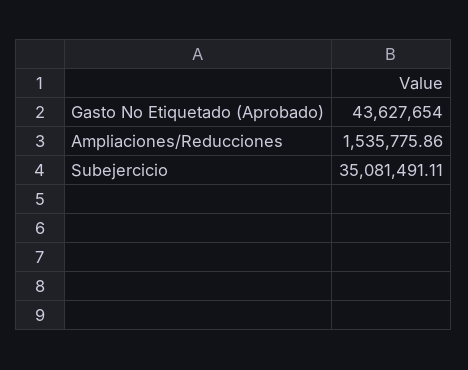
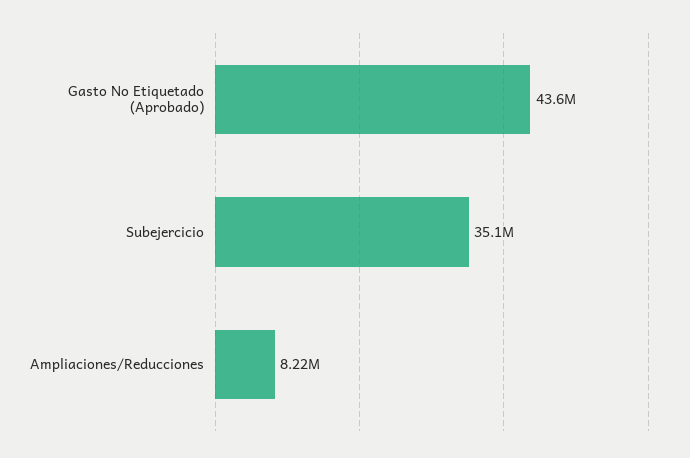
  {
    "Gasto No Etiquetado (Aprobado)": 43627654,
-   "Ampliaciones/Reducciones": 1535775.86,
+   "Ampliaciones/Reducciones": 8220000,
    "Subejercicio": 35081491.11
  }

